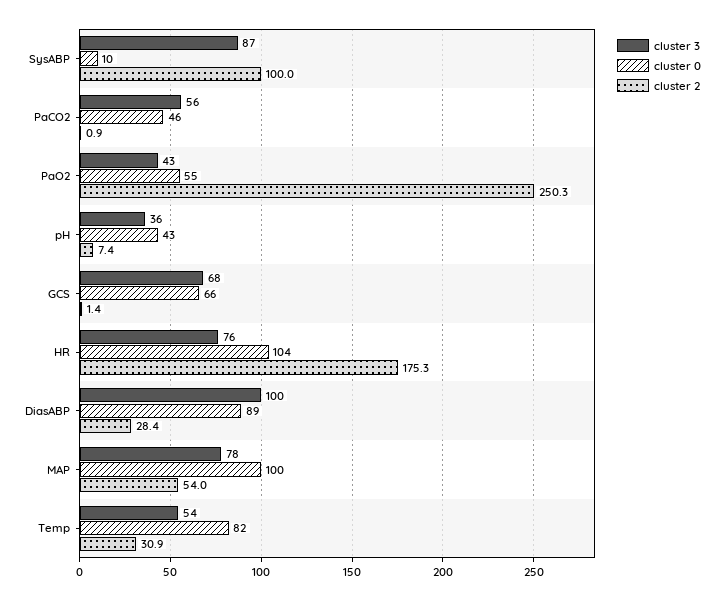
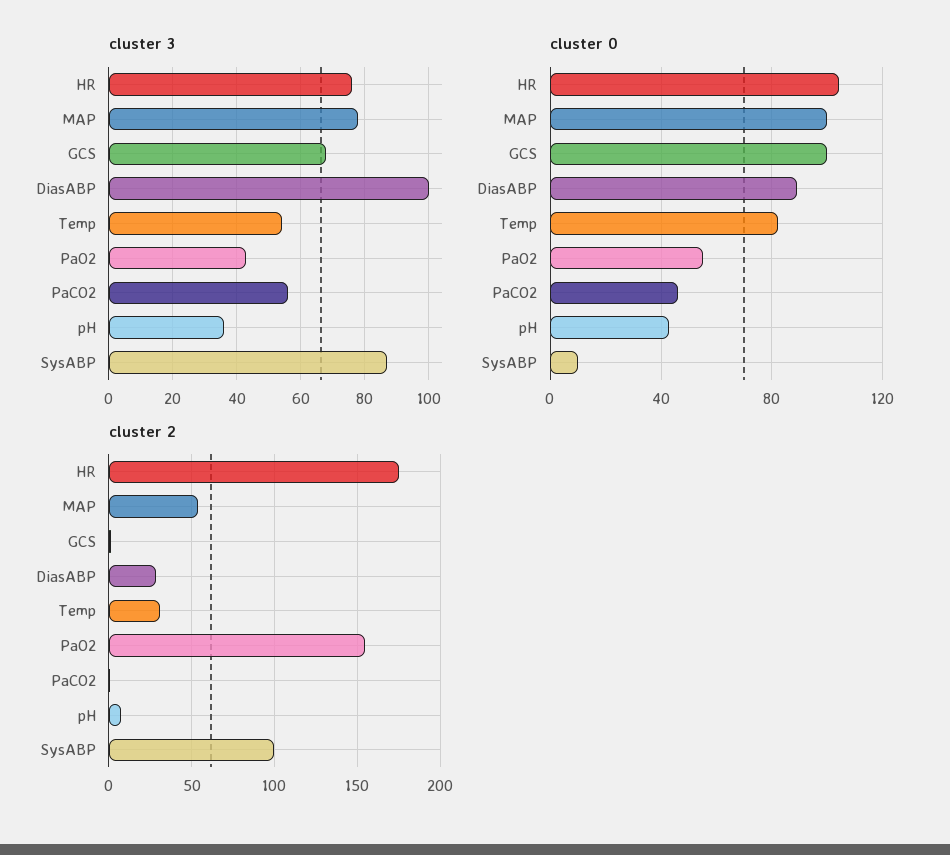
  {
    "cluster 3": {
      "SysABP": 87,
      "PaCO2": 56,
      "PaO2": 43,
      "pH": 36,
      "GCS": 68,
      "HR": 76,
      "DiasABP": 100,
      "MAP": 78,
      "Temp": 54
    },
    "cluster 0": {
      "SysABP": 10,
      "PaCO2": 46,
      "PaO2": 55,
      "pH": 43,
-     "GCS": 66,
+     "GCS": 100,
      "HR": 104,
      "DiasABP": 89,
      "MAP": 100,
      "Temp": 82
    },
    "cluster 2": {
      "SysABP": 100,
      "PaCO2": 0.9,
-     "PaO2": 250.3,
+     "PaO2": 155,
      "pH": 7.4,
      "GCS": 1.4,
      "HR": 175.3,
      "DiasABP": 28.4,
      "MAP": 54,
      "Temp": 30.9
    }
  }

